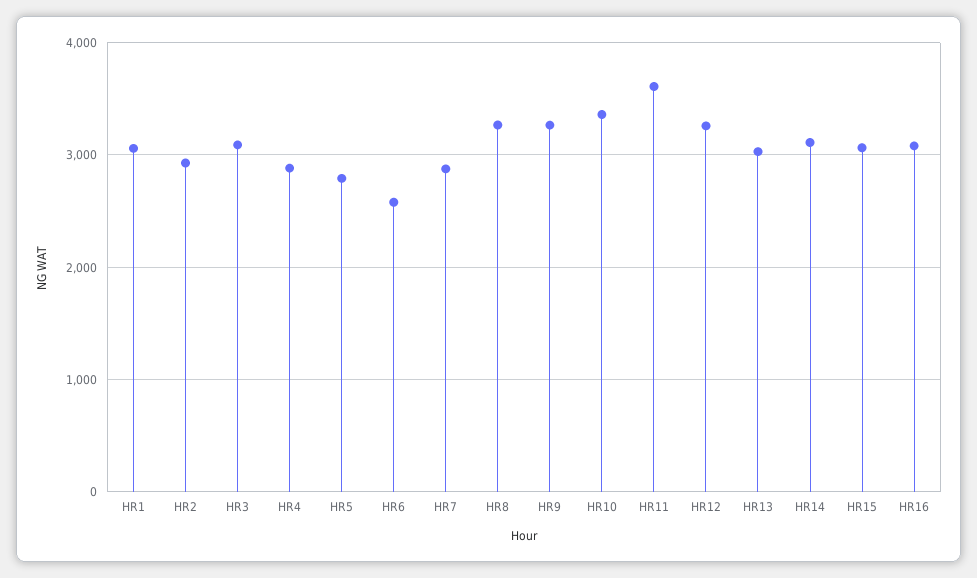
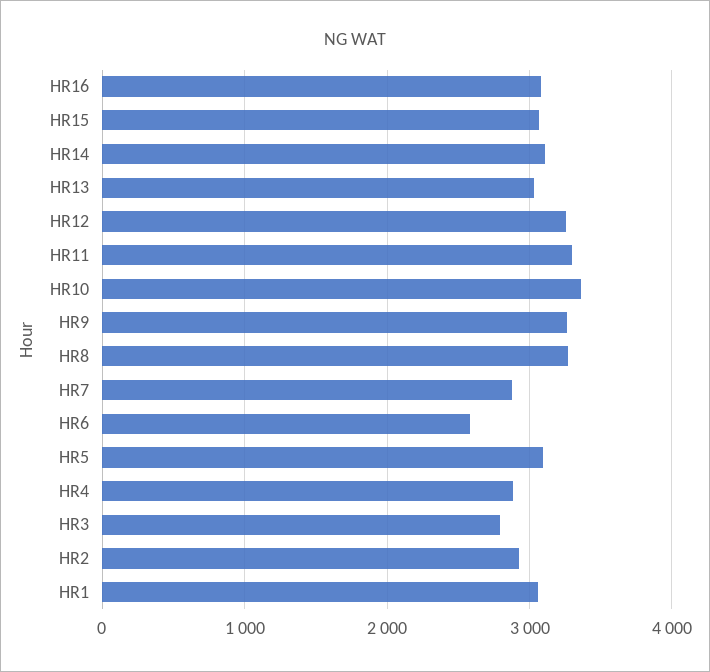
  {
    "HR1": 3100,
    "HR2": 2900,
-   "HR3": 3100,
+   "HR3": 2800,
    "HR4": 2900,
-   "HR5": 2800,
+   "HR5": 3100,
    "HR6": 2600,
    "HR7": 2900,
    "HR8": 3300,
    "HR9": 3300,
    "HR10": 3400,
-   "HR11": 3600,
+   "HR11": 3300,
    "HR12": 3300,
    "HR13": 3000,
    "HR14": 3100,
    "HR15": 3100,
    "HR16": 3100
  }

